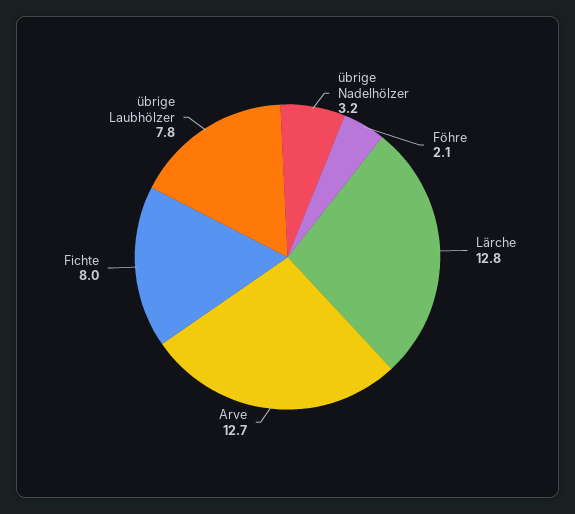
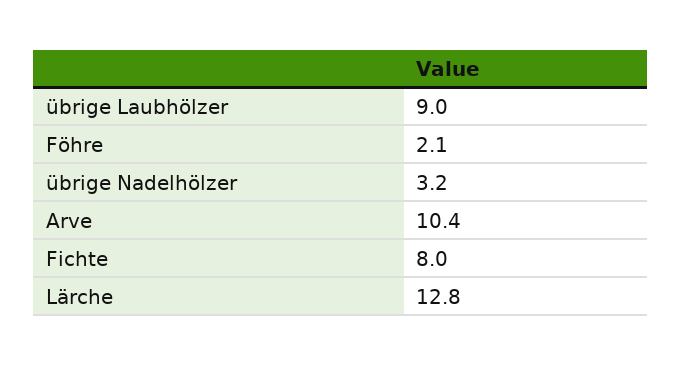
  {
    "übrige Nadelhölzer": 3.2,
    "Föhre": 2.1,
    "Lärche": 12.8,
-   "Arve": 12.7,
+   "Arve": 10.4,
    "Fichte": 8,
-   "übrige Laubhölzer": 7.8
+   "übrige Laubhölzer": 9
  }

